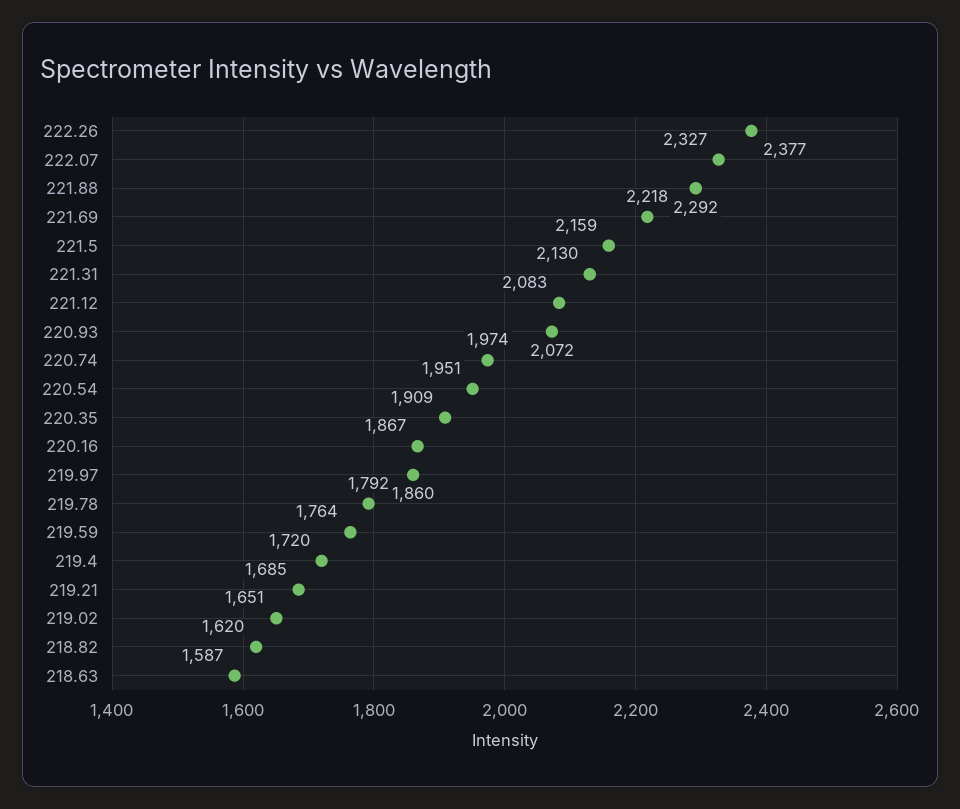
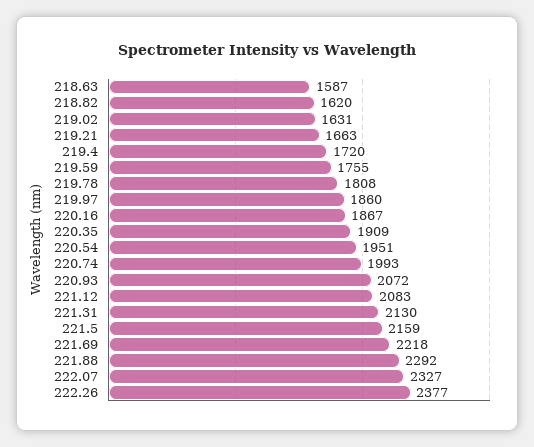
  {
    "222.26": 2377,
    "222.07": 2327,
    "221.88": 2292,
    "221.69": 2218,
    "221.5": 2159,
    "221.31": 2130,
    "221.12": 2083,
    "220.93": 2072,
-   "220.74": 1974,
+   "220.74": 1993,
    "220.54": 1951,
    "220.35": 1909,
    "220.16": 1867,
    "219.97": 1860,
-   "219.78": 1792,
+   "219.78": 1808,
-   "219.59": 1764,
+   "219.59": 1755,
    "219.4": 1720,
-   "219.21": 1685,
+   "219.21": 1663,
-   "219.02": 1651,
+   "219.02": 1631,
    "218.82": 1620,
    "218.63": 1587
  }

